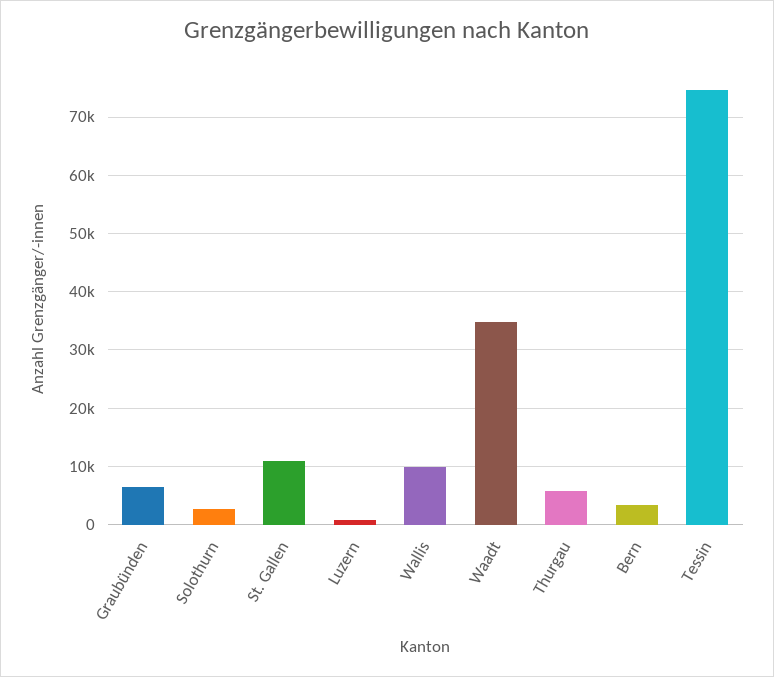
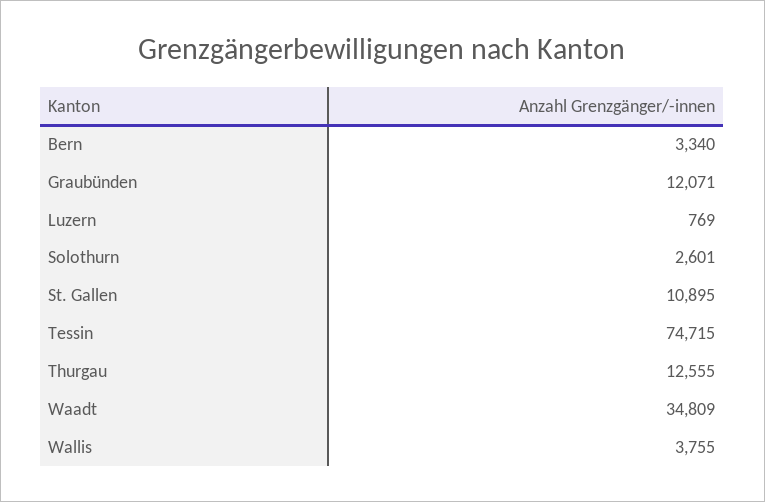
  {
-   "Graubünden": 6000,
+   "Graubünden": 12071,
    "Solothurn": 2601,
    "St. Gallen": 10895,
    "Luzern": 769,
-   "Wallis": 10000,
+   "Wallis": 3755,
    "Waadt": 34809,
-   "Thurgau": 6000,
+   "Thurgau": 12555,
    "Bern": 3340,
    "Tessin": 74715
  }

